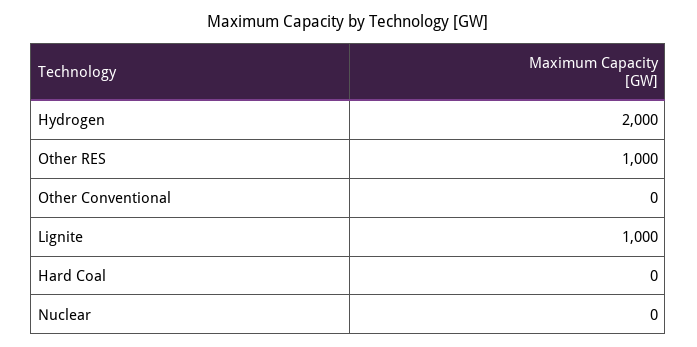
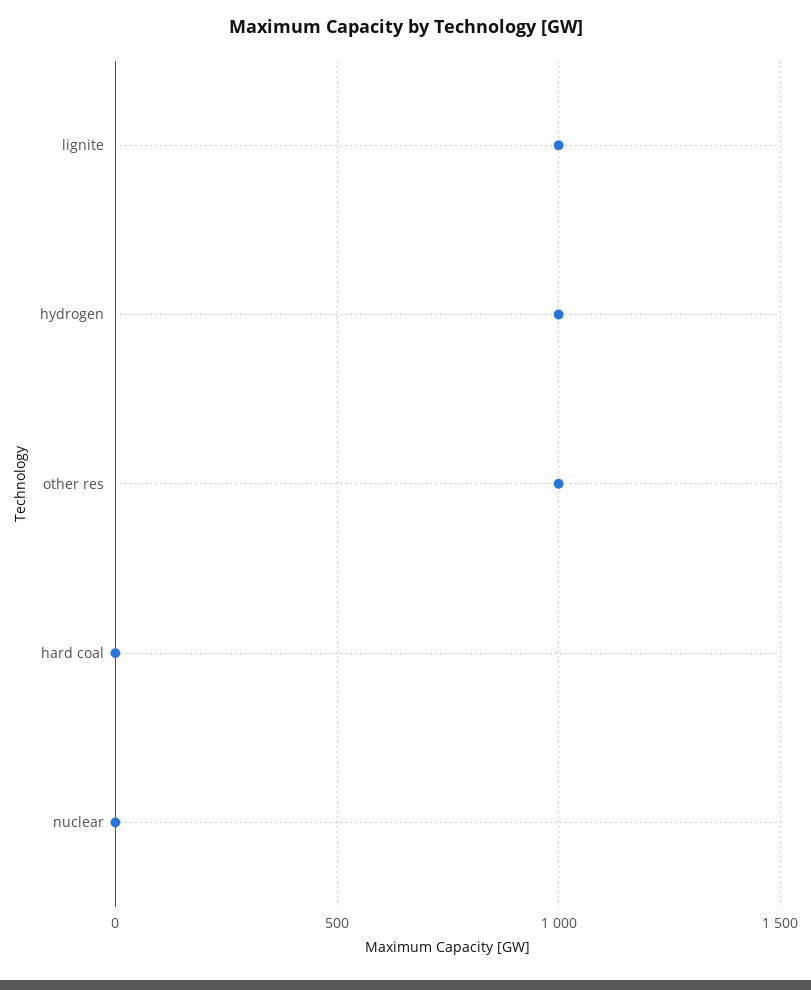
  {
-   "Hydrogen": 2000,
+   "Hydrogen": 1000,
    "Other RES": 1000,
-   "Other Conventional": 0,
    "Lignite": 1000,
    "Hard Coal": 0,
    "Nuclear": 0
  }

